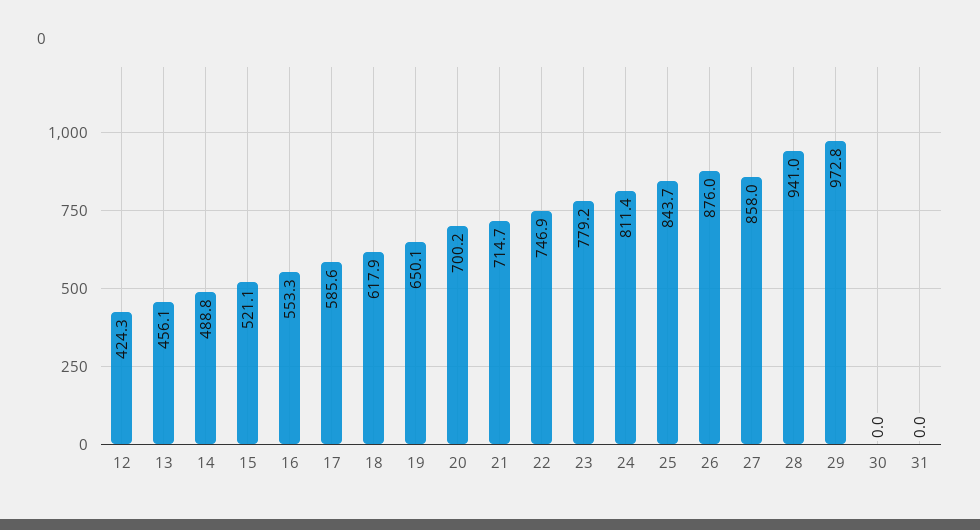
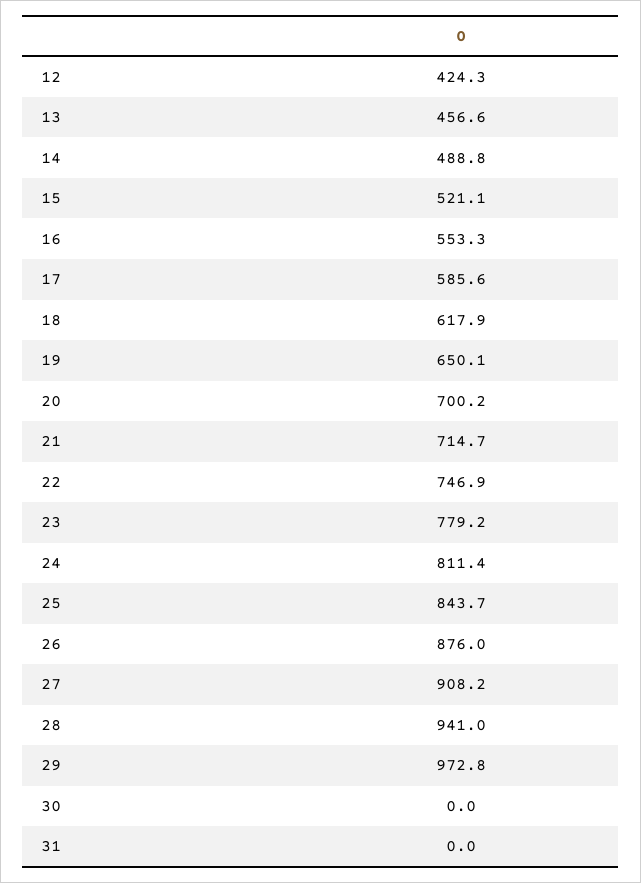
  {
    "12": 424.3,
-   "13": 456.1,
+   "13": 456.6,
    "14": 488.8,
    "15": 521.1,
    "16": 553.3,
    "17": 585.6,
    "18": 617.9,
    "19": 650.1,
    "20": 700.2,
    "21": 714.7,
    "22": 746.9,
    "23": 779.2,
    "24": 811.4,
    "25": 843.7,
    "26": 876,
-   "27": 858,
+   "27": 908.2,
    "28": 941,
    "29": 972.8,
    "30": 0,
    "31": 0
  }

